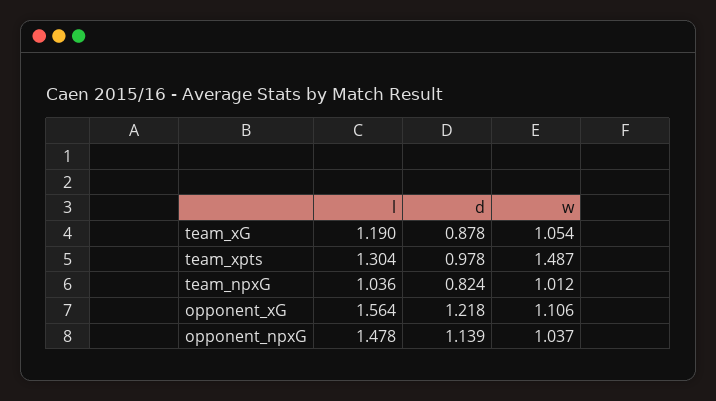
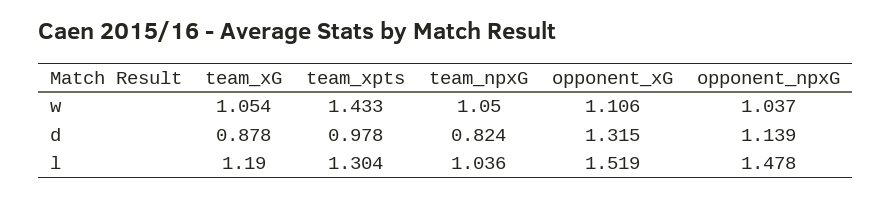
  {
    "l": {
      "team_xG": 1.19,
      "team_xpts": 1.304,
      "team_npxG": 1.036,
-     "opponent_xG": 1.564,
+     "opponent_xG": 1.519,
      "opponent_npxG": 1.478
    },
    "d": {
      "team_xG": 0.878,
      "team_xpts": 0.978,
      "team_npxG": 0.824,
-     "opponent_xG": 1.218,
+     "opponent_xG": 1.315,
      "opponent_npxG": 1.139
    },
    "w": {
      "team_xG": 1.054,
-     "team_xpts": 1.487,
+     "team_xpts": 1.433,
-     "team_npxG": 1.012,
+     "team_npxG": 1.05,
      "opponent_xG": 1.106,
      "opponent_npxG": 1.037
    }
  }

